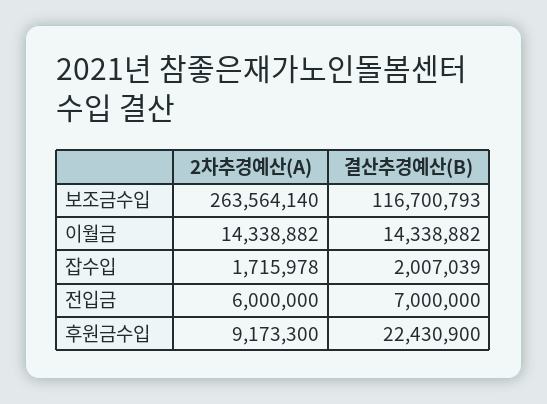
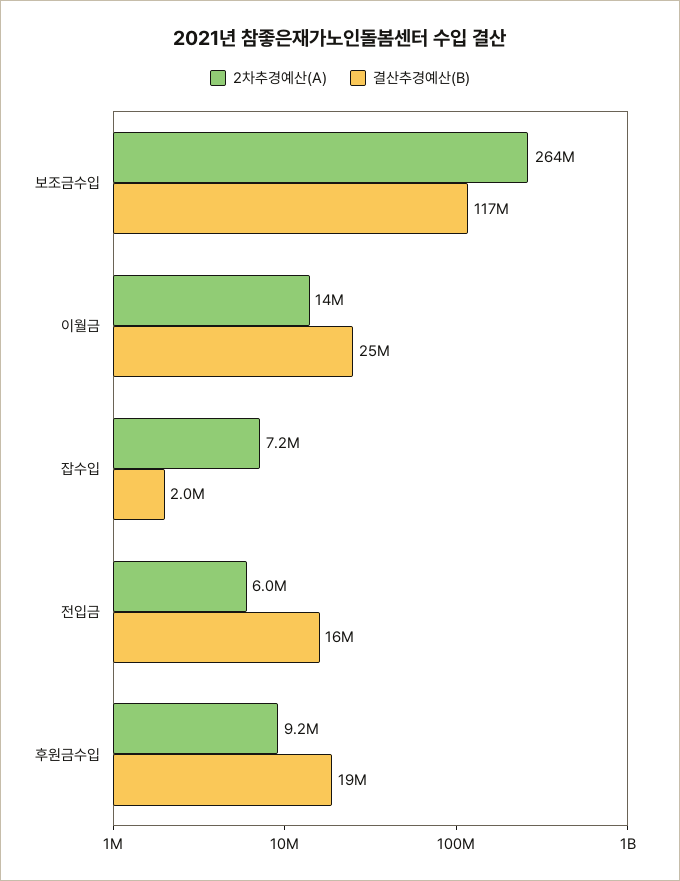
  {
    "2차추경예산(A)": {
      "보조금수입": 263564140,
      "이월금": 14338882,
-     "잡수입": 1715978,
+     "잡수입": 7200000,
      "전입금": 6000000,
      "후원금수입": 9173300
    },
    "결산추경예산(B)": {
      "보조금수입": 116700793,
-     "이월금": 14338882,
+     "이월금": 25000000,
      "잡수입": 2007039,
-     "전입금": 7000000,
+     "전입금": 16000000,
-     "후원금수입": 22430900
+     "후원금수입": 19000000
    }
  }

